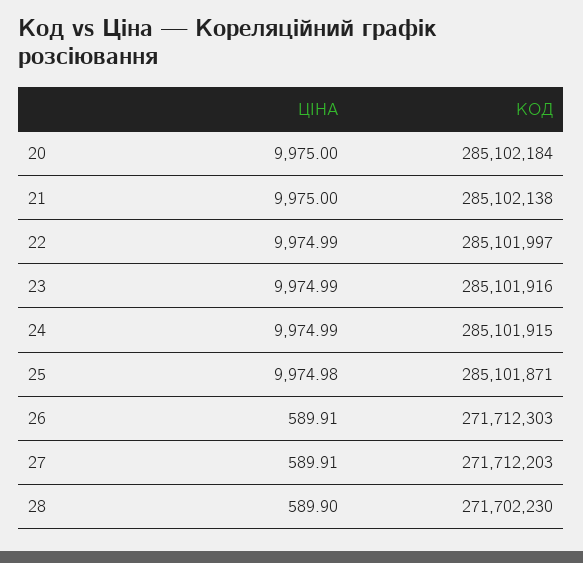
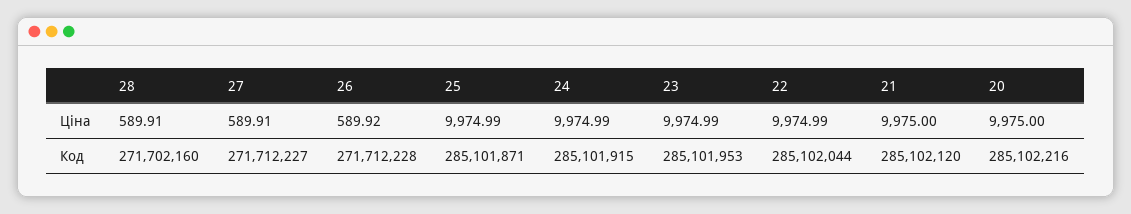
  {
    "ЦІНА": {
      "20": 9975,
      "21": 9975,
      "22": 9974.99,
      "23": 9974.99,
      "24": 9974.99,
-     "25": 9974.98,
+     "25": 9974.99,
-     "26": 589.91,
+     "26": 589.92,
      "27": 589.91,
-     "28": 589.9
+     "28": 589.91
    },
    "КОД": {
-     "20": 285102184,
+     "20": 285102216,
-     "21": 285102138,
+     "21": 285102120,
-     "22": 285101997,
+     "22": 285102044,
-     "23": 285101916,
+     "23": 285101953,
      "24": 285101915,
      "25": 285101871,
-     "26": 271712303,
+     "26": 271712228,
-     "27": 271712203,
+     "27": 271712227,
-     "28": 271702230
+     "28": 271702160
    }
  }

